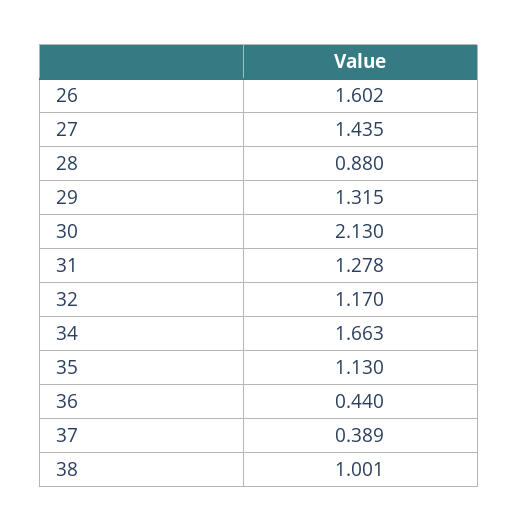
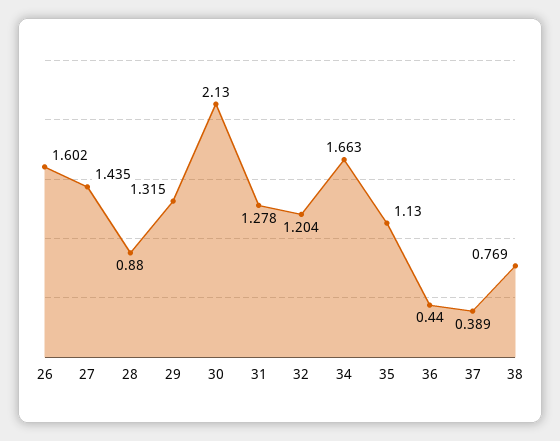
  {
    "26": 1.602,
    "27": 1.435,
    "28": 0.88,
    "29": 1.315,
    "30": 2.13,
    "31": 1.278,
-   "32": 1.17,
+   "32": 1.204,
    "34": 1.663,
    "35": 1.13,
    "36": 0.44,
    "37": 0.389,
-   "38": 1.001
+   "38": 0.769
  }

